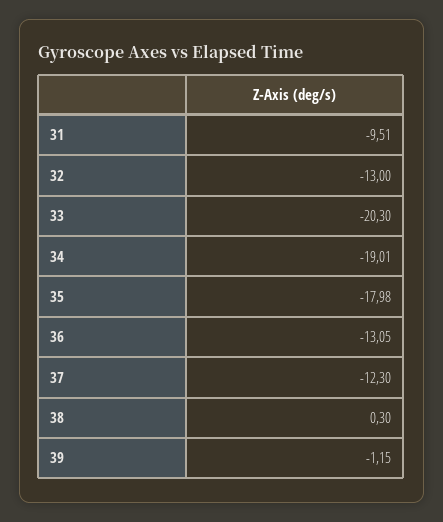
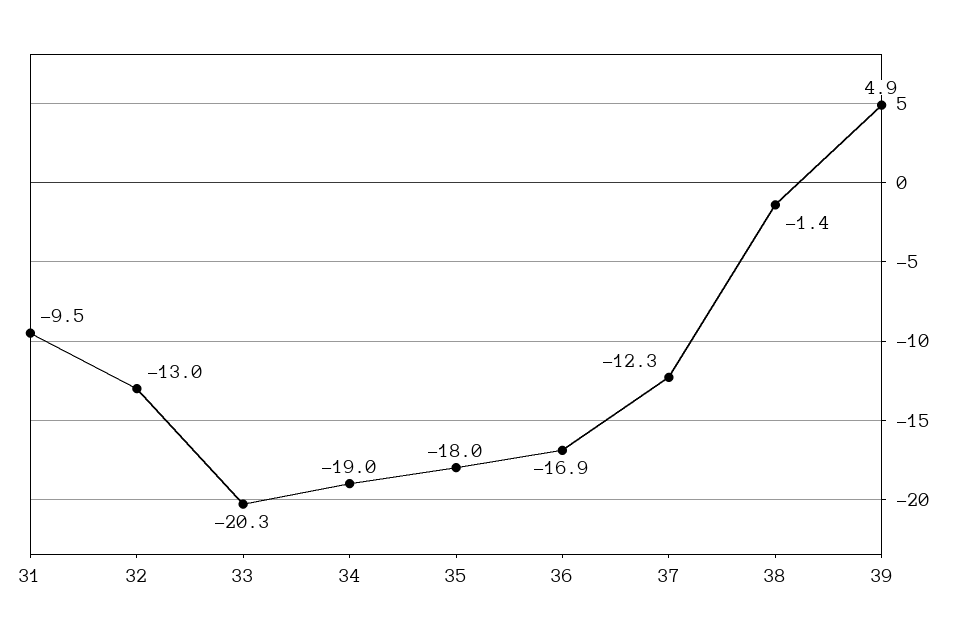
  {
    "31": -9.51,
    "32": -13,
    "33": -20.3,
    "34": -19.01,
    "35": -17.98,
-   "36": -13.05,
+   "36": -16.9,
    "37": -12.3,
-   "38": 0.3,
+   "38": -1.4,
-   "39": -1.15
+   "39": 4.9
  }

